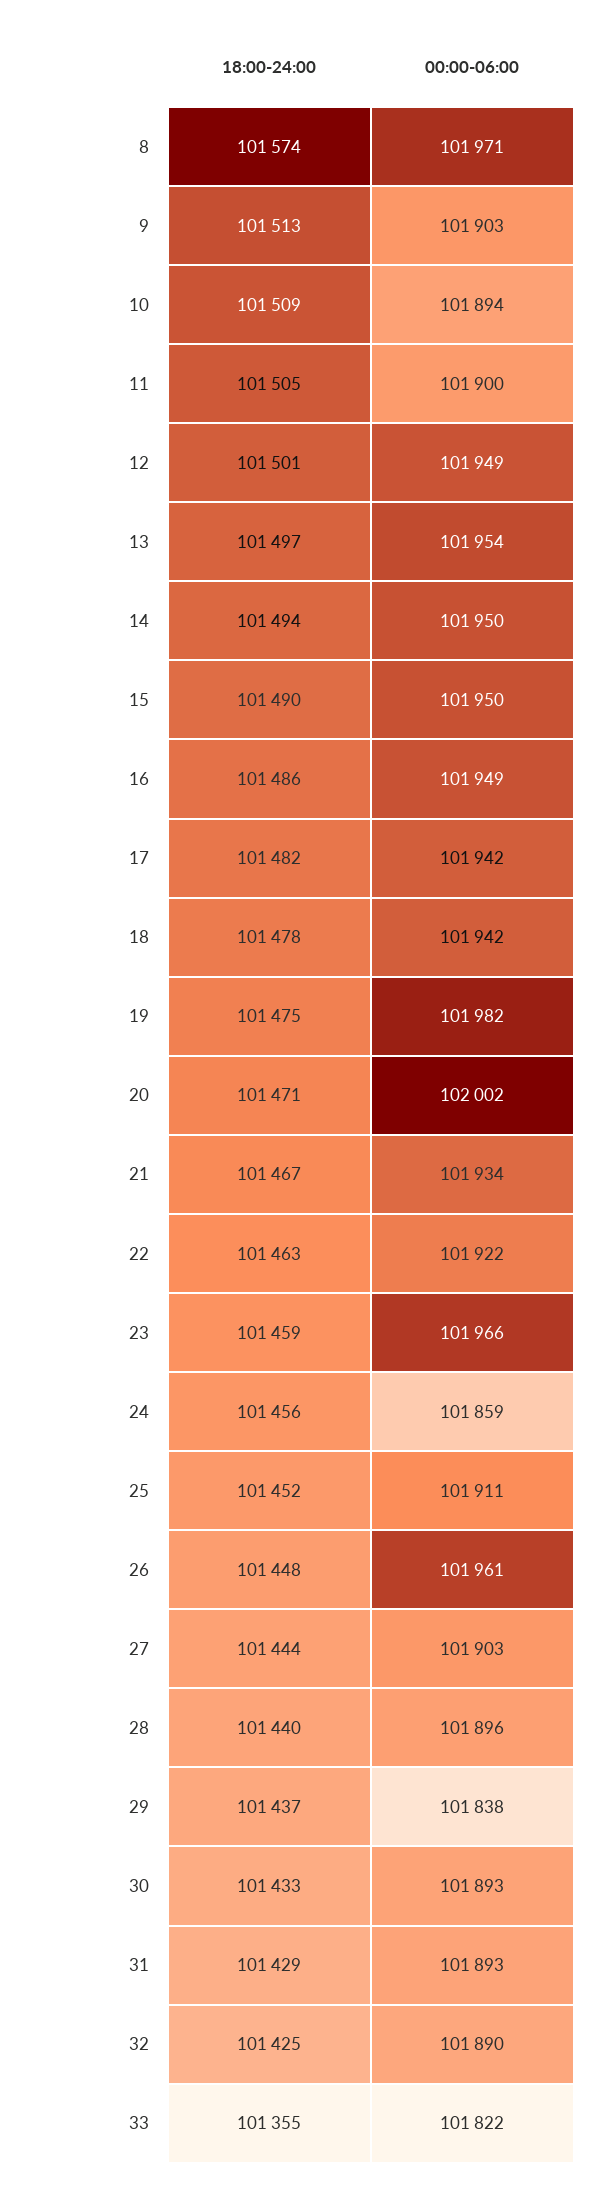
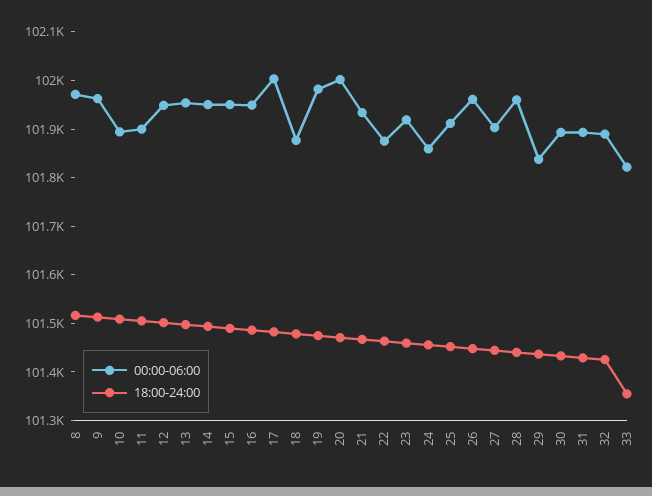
  {
    "18:00-24:00": {
-     "8": 101574,
+     "8": 101520,
      "9": 101513,
      "10": 101509,
      "11": 101505,
      "12": 101501,
      "13": 101497,
      "14": 101494,
      "15": 101490,
      "16": 101486,
      "17": 101482,
      "18": 101478,
      "19": 101475,
      "20": 101471,
      "21": 101467,
      "22": 101463,
      "23": 101459,
      "24": 101456,
      "25": 101452,
      "26": 101448,
      "27": 101444,
      "28": 101440,
      "29": 101437,
      "30": 101433,
      "31": 101429,
      "32": 101425,
      "33": 101355
    },
    "00:00-06:00": {
      "8": 101971,
-     "9": 101903,
+     "9": 101960,
      "10": 101894,
      "11": 101900,
      "12": 101949,
      "13": 101954,
      "14": 101950,
      "15": 101950,
      "16": 101949,
-     "17": 101942,
+     "17": 102000,
-     "18": 101942,
+     "18": 101880,
      "19": 101982,
      "20": 102002,
      "21": 101934,
-     "22": 101922,
+     "22": 101880,
-     "23": 101966,
+     "23": 101920,
      "24": 101859,
      "25": 101911,
      "26": 101961,
      "27": 101903,
-     "28": 101896,
+     "28": 101960,
      "29": 101838,
      "30": 101893,
      "31": 101893,
      "32": 101890,
      "33": 101822
    }
  }

